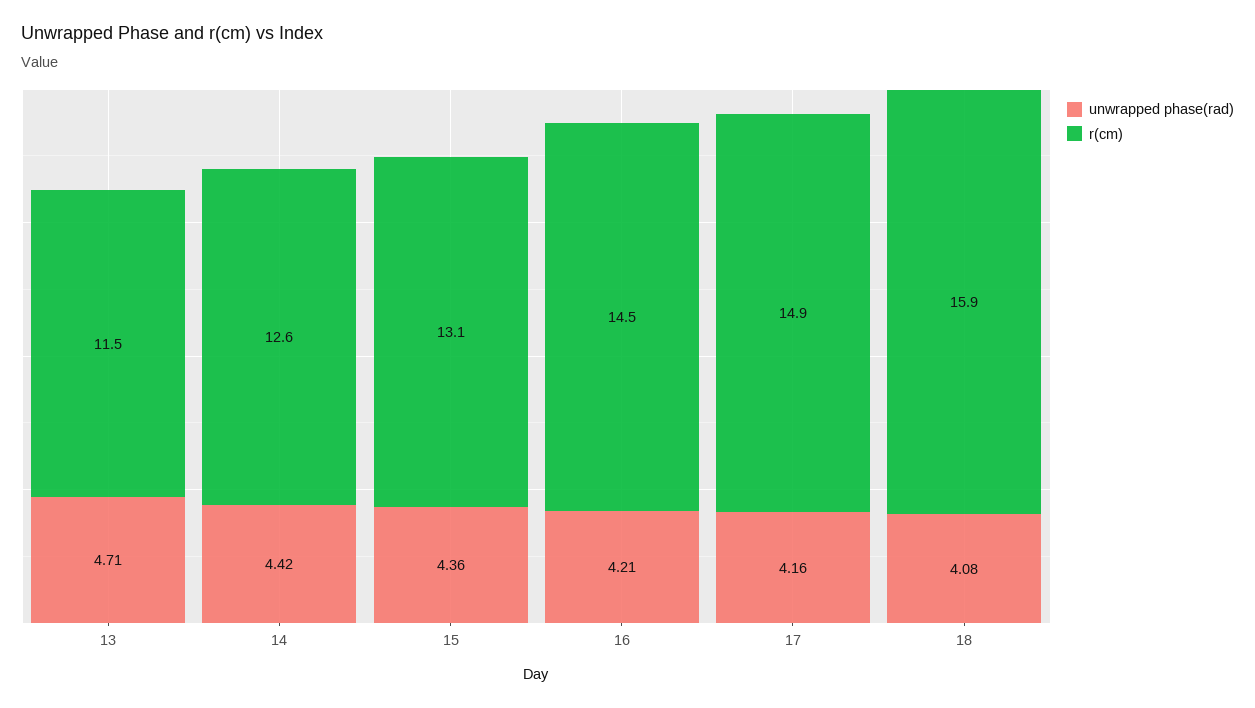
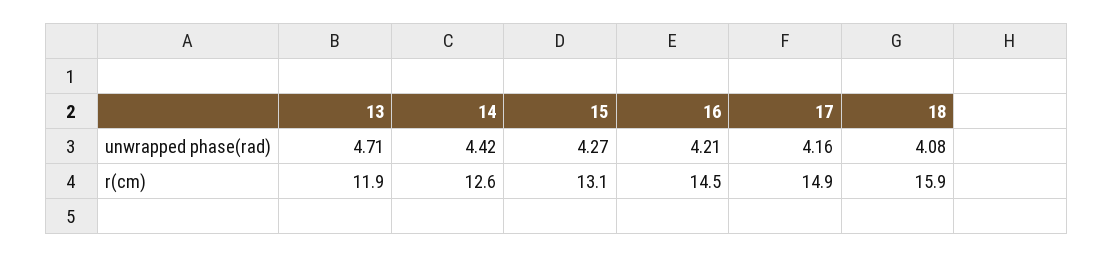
  {
    "unwrapped phase(rad)": {
      "13": 4.71,
      "14": 4.42,
-     "15": 4.36,
+     "15": 4.27,
      "16": 4.21,
      "17": 4.16,
      "18": 4.08
    },
    "r(cm)": {
-     "13": 11.5,
+     "13": 11.9,
      "14": 12.6,
      "15": 13.1,
      "16": 14.5,
      "17": 14.9,
      "18": 15.9
    }
  }

